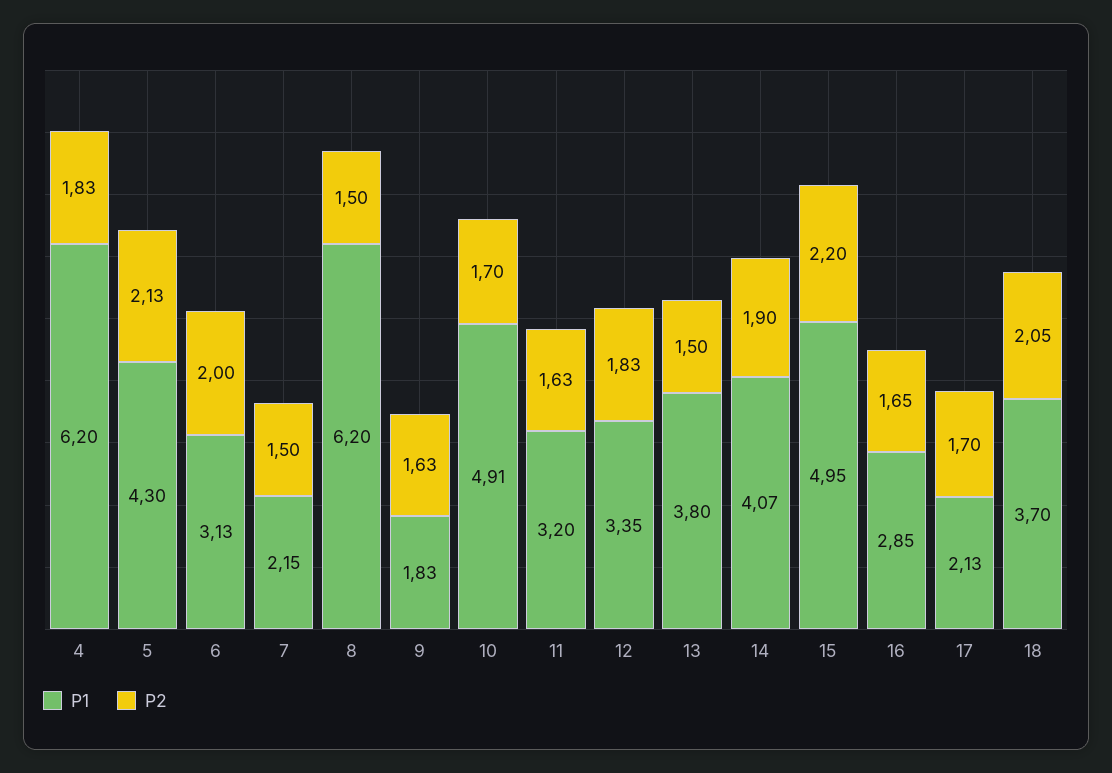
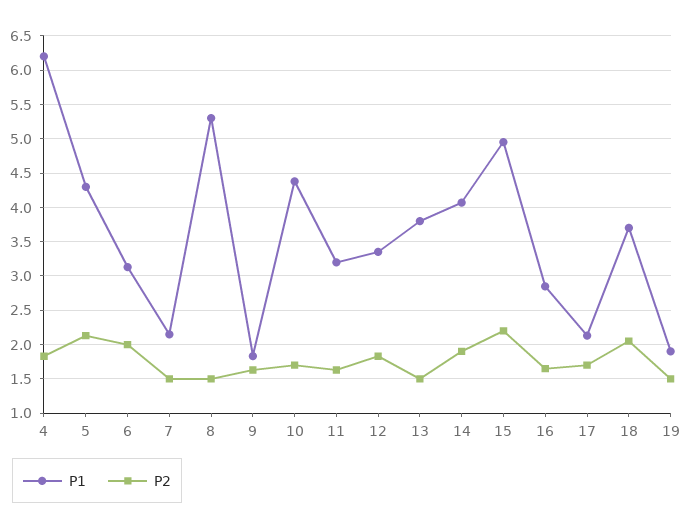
  {
    "P1": {
      "4": 6.2,
      "5": 4.3,
      "6": 3.13,
      "7": 2.15,
-     "8": 6.2,
+     "8": 5.3,
      "9": 1.83,
-     "10": 4.91,
+     "10": 4.4,
      "11": 3.2,
      "12": 3.35,
      "13": 3.8,
      "14": 4.07,
      "15": 4.95,
      "16": 2.85,
      "17": 2.13,
-     "18": 3.7
+     "18": 3.7,
+     "19": 1.9
    },
    "P2": {
      "4": 1.83,
      "5": 2.13,
      "6": 2,
      "7": 1.5,
      "8": 1.5,
      "9": 1.63,
      "10": 1.7,
      "11": 1.63,
      "12": 1.83,
      "13": 1.5,
      "14": 1.9,
      "15": 2.2,
      "16": 1.65,
      "17": 1.7,
-     "18": 2.05
+     "18": 2.05,
+     "19": 1.5
    }
  }

